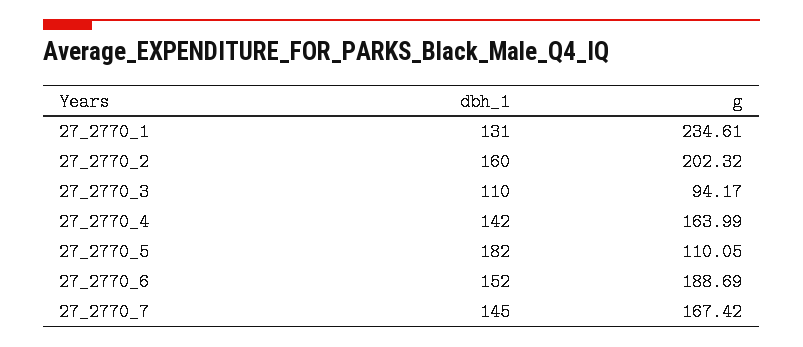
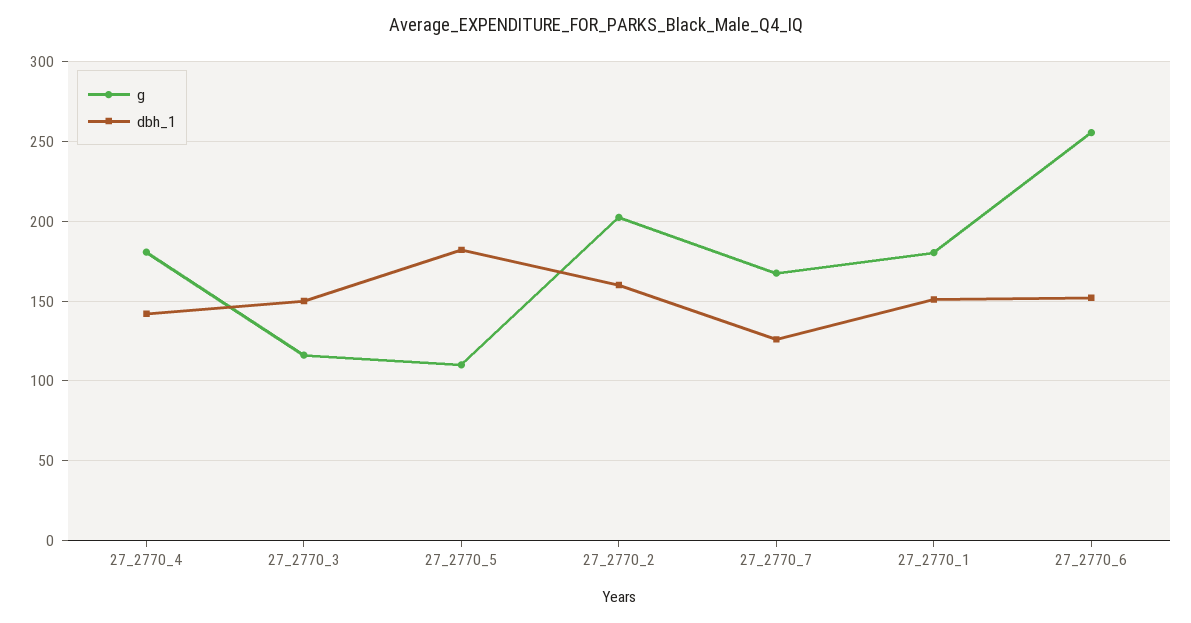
  {
    "dbh_1": {
-     "27_2770_1": 131,
+     "27_2770_1": 150,
      "27_2770_2": 160,
-     "27_2770_3": 110,
+     "27_2770_3": 150,
      "27_2770_4": 142,
      "27_2770_5": 182,
      "27_2770_6": 152,
-     "27_2770_7": 145
+     "27_2770_7": 125
    },
    "g": {
-     "27_2770_1": 234.61,
+     "27_2770_1": 180,
      "27_2770_2": 202.32,
-     "27_2770_3": 94.17,
+     "27_2770_3": 115,
-     "27_2770_4": 163.99,
+     "27_2770_4": 180,
      "27_2770_5": 110.05,
-     "27_2770_6": 188.69,
+     "27_2770_6": 255,
      "27_2770_7": 167.42
    }
  }

